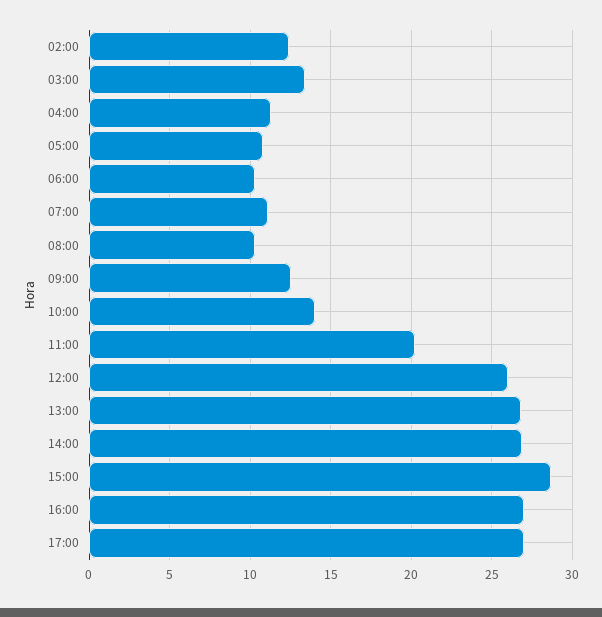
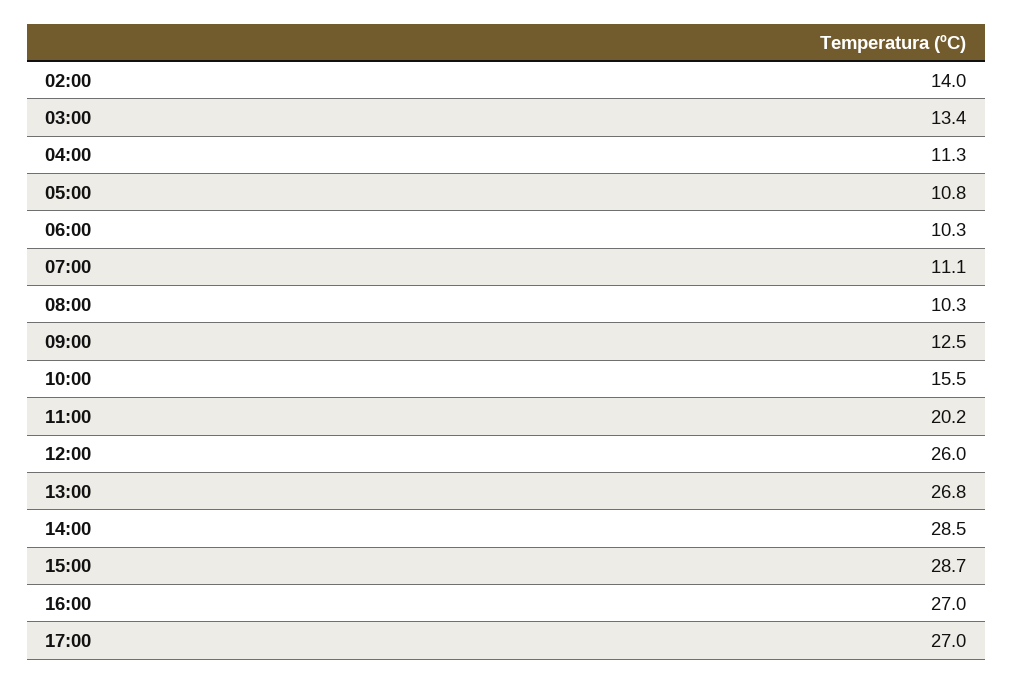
  {
-   "02:00": 12.5,
+   "02:00": 14,
    "03:00": 13.4,
    "04:00": 11.3,
    "05:00": 10.8,
    "06:00": 10.3,
    "07:00": 11.1,
    "08:00": 10.3,
    "09:00": 12.5,
-   "10:00": 14,
+   "10:00": 15.5,
    "11:00": 20.2,
    "12:00": 26,
    "13:00": 26.8,
-   "14:00": 27,
+   "14:00": 28.5,
    "15:00": 28.7,
    "16:00": 27,
    "17:00": 27
  }

